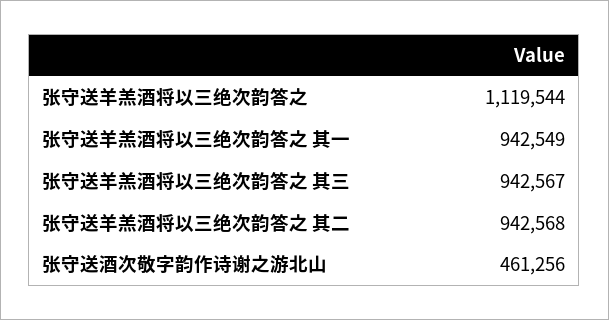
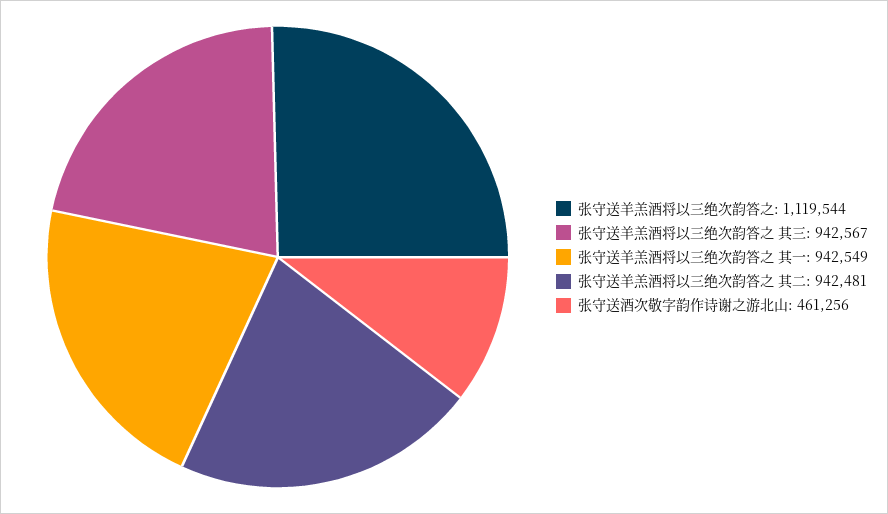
  {
    "张守送羊羔酒将以三绝次韵答之": 1119544,
    "张守送羊羔酒将以三绝次韵答之 其一": 942549,
    "张守送羊羔酒将以三绝次韵答之 其三": 942567,
-   "张守送羊羔酒将以三绝次韵答之 其二": 942568,
+   "张守送羊羔酒将以三绝次韵答之 其二": 942481,
    "张守送酒次敬字韵作诗谢之游北山": 461256
  }

